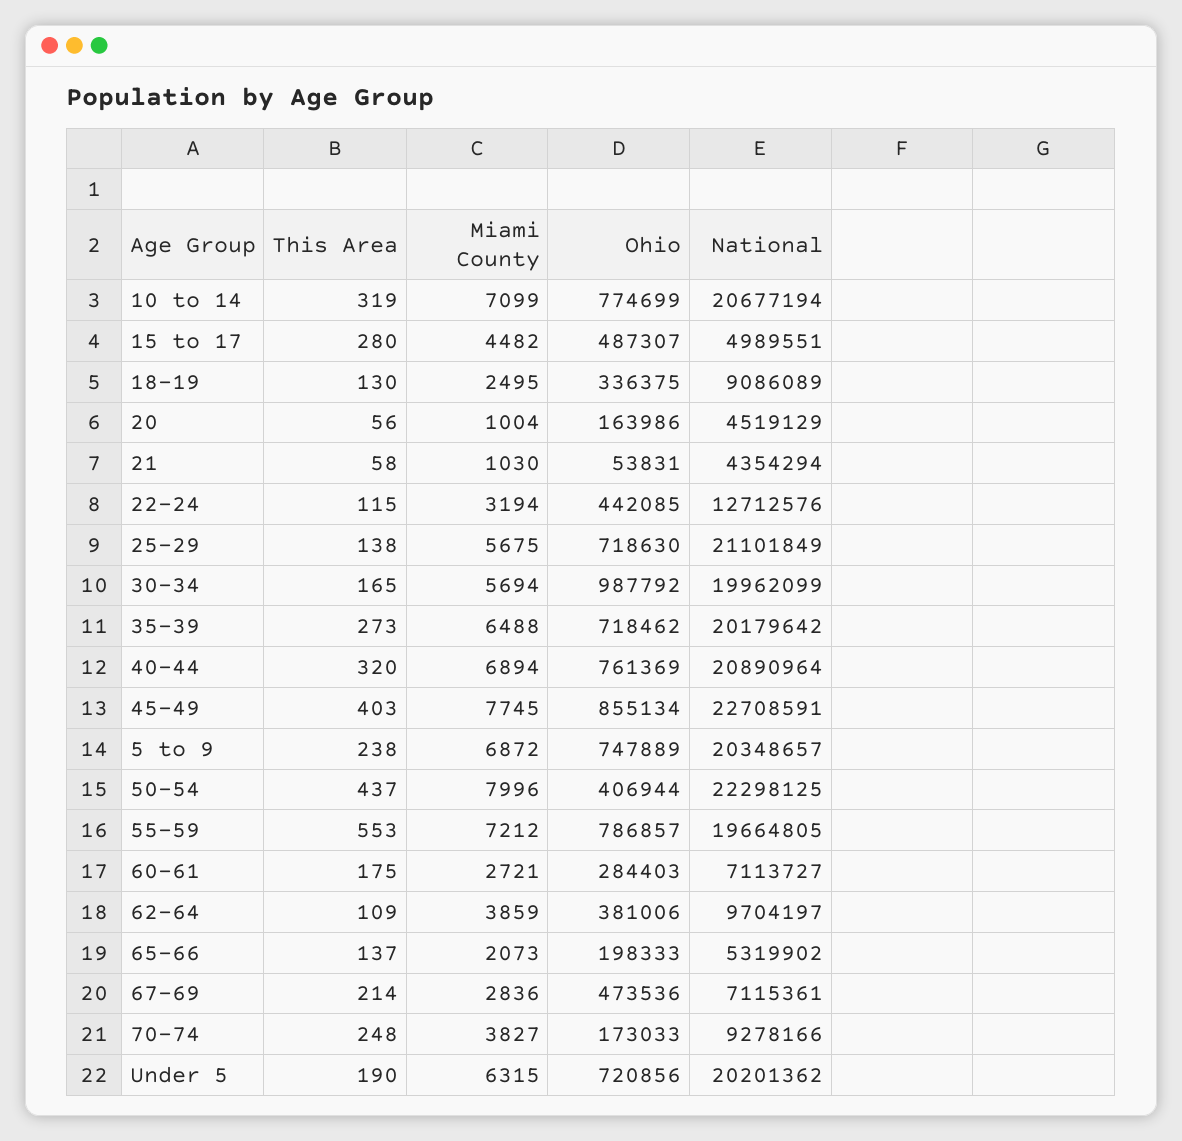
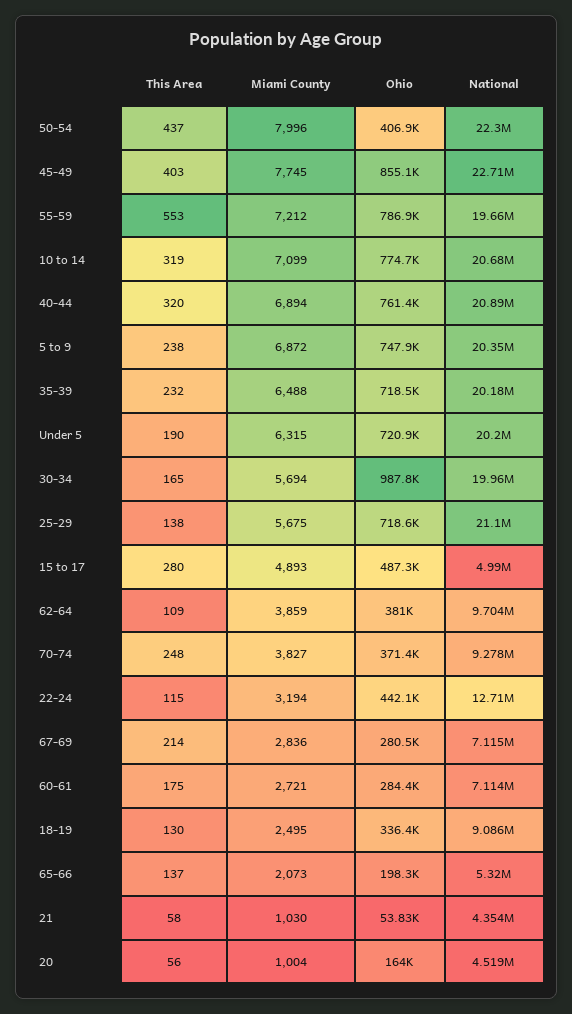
  {
    "This Area": {
      "10 to 14": 319,
      "15 to 17": 280,
      "18-19": 130,
      "20": 56,
      "21": 58,
      "22-24": 115,
      "25-29": 138,
      "30-34": 165,
-     "35-39": 273,
+     "35-39": 232,
      "40-44": 320,
      "45-49": 403,
      "5 to 9": 238,
      "50-54": 437,
      "55-59": 553,
      "60-61": 175,
      "62-64": 109,
      "65-66": 137,
      "67-69": 214,
      "70-74": 248,
      "Under 5": 190
    },
    "Miami County": {
      "10 to 14": 7099,
-     "15 to 17": 4482,
+     "15 to 17": 4893,
      "18-19": 2495,
      "20": 1004,
      "21": 1030,
      "22-24": 3194,
      "25-29": 5675,
      "30-34": 5694,
      "35-39": 6488,
      "40-44": 6894,
      "45-49": 7745,
      "5 to 9": 6872,
      "50-54": 7996,
      "55-59": 7212,
      "60-61": 2721,
      "62-64": 3859,
      "65-66": 2073,
      "67-69": 2836,
      "70-74": 3827,
      "Under 5": 6315
    },
    "Ohio": {
      "10 to 14": 774699,
      "15 to 17": 487307,
      "18-19": 336375,
      "20": 163986,
      "21": 53831,
      "22-24": 442085,
      "25-29": 718630,
      "30-34": 987792,
      "35-39": 718462,
      "40-44": 761369,
      "45-49": 855134,
      "5 to 9": 747889,
      "50-54": 406944,
      "55-59": 786857,
      "60-61": 284403,
      "62-64": 381006,
      "65-66": 198333,
-     "67-69": 473536,
+     "67-69": 280500,
-     "70-74": 173033,
+     "70-74": 371400,
      "Under 5": 720856
    },
    "National": {
      "10 to 14": 20677194,
      "15 to 17": 4989551,
      "18-19": 9086089,
      "20": 4519129,
      "21": 4354294,
      "22-24": 12712576,
      "25-29": 21101849,
      "30-34": 19962099,
      "35-39": 20179642,
      "40-44": 20890964,
      "45-49": 22708591,
      "5 to 9": 20348657,
      "50-54": 22298125,
      "55-59": 19664805,
      "60-61": 7113727,
      "62-64": 9704197,
      "65-66": 5319902,
      "67-69": 7115361,
      "70-74": 9278166,
      "Under 5": 20201362
    }
  }

